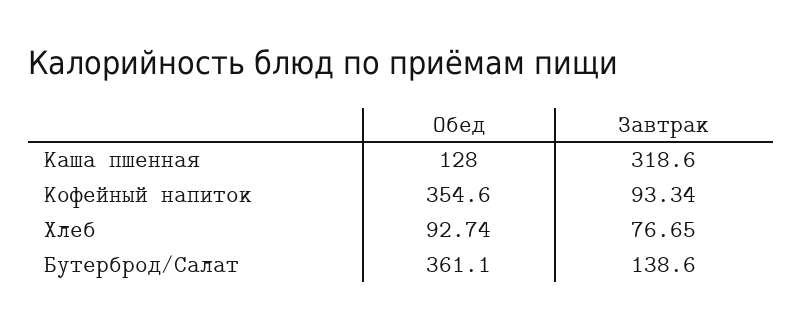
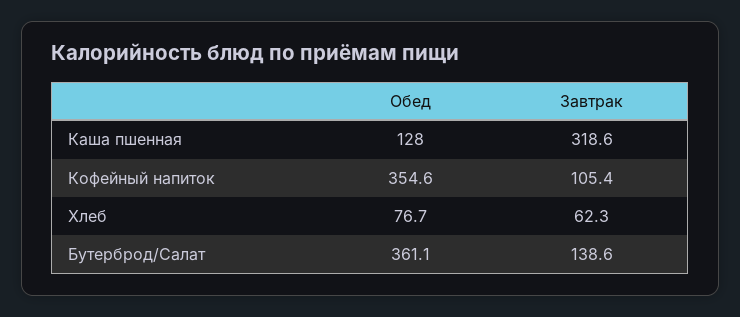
  {
    "Обед": {
      "Каша пшенная": 128,
      "Кофейный напиток": 354.6,
-     "Хлеб": 92.74,
+     "Хлеб": 76.7,
      "Бутерброд/Салат": 361.1
    },
    "Завтрак": {
      "Каша пшенная": 318.6,
-     "Кофейный напиток": 93.34,
+     "Кофейный напиток": 105.4,
-     "Хлеб": 76.65,
+     "Хлеб": 62.3,
      "Бутерброд/Салат": 138.6
    }
  }

